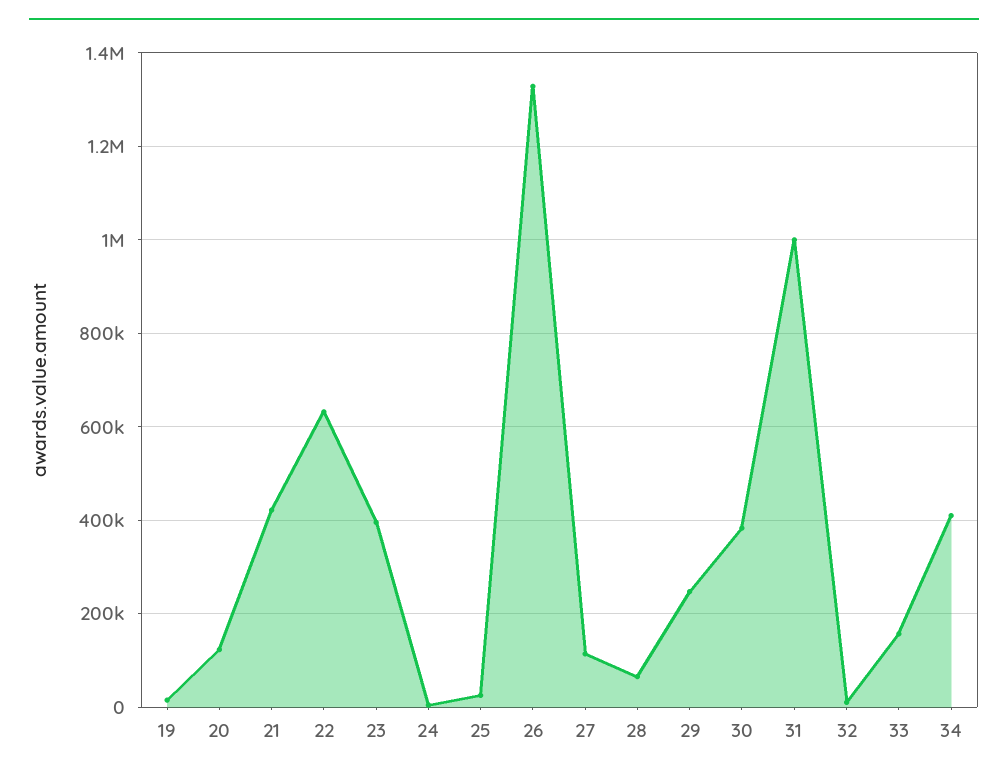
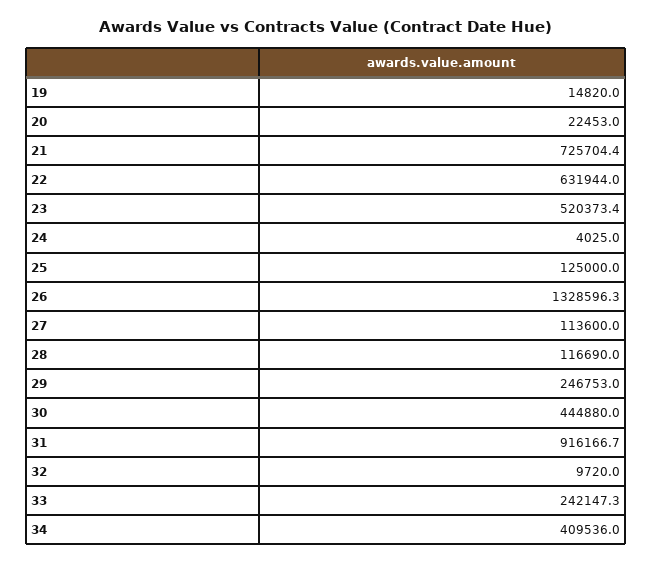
  {
    "19": 14820,
-   "20": 120000,
+   "20": 22453,
-   "21": 420000,
+   "21": 725704.4,
    "22": 631944,
-   "23": 400000,
+   "23": 520373.4,
    "24": 4025,
-   "25": 20000,
+   "25": 125000,
    "26": 1328596.3,
    "27": 113600,
-   "28": 60000,
+   "28": 116690,
    "29": 246753,
-   "30": 380000,
+   "30": 444880,
-   "31": 1000000,
+   "31": 916166.7,
    "32": 9720,
-   "33": 160000,
+   "33": 242147.3,
    "34": 409536
  }

